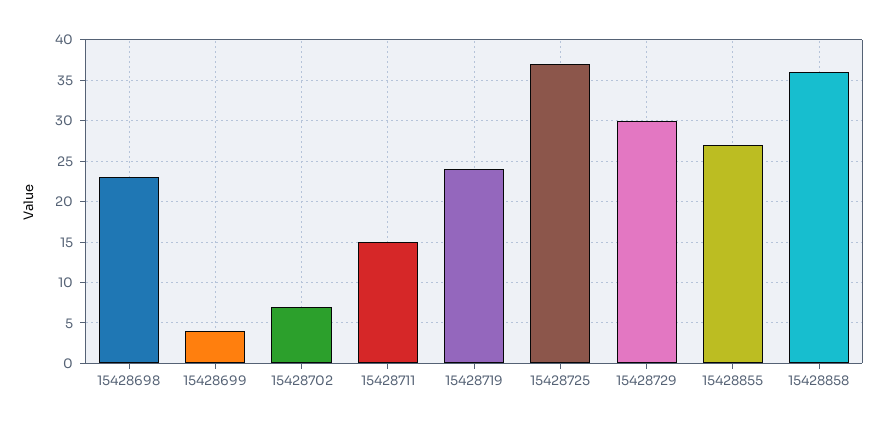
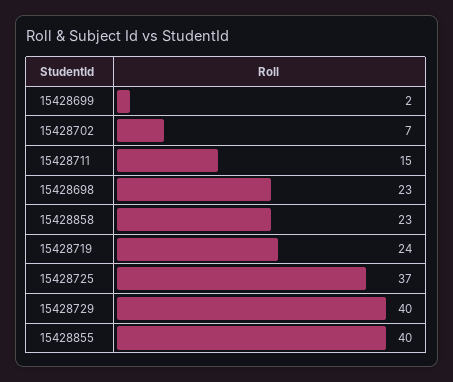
  {
    "15428698": 23,
-   "15428699": 4,
+   "15428699": 2,
    "15428702": 7,
    "15428711": 15,
    "15428719": 24,
    "15428725": 37,
-   "15428729": 30,
+   "15428729": 40,
-   "15428855": 27,
+   "15428855": 40,
-   "15428858": 36
+   "15428858": 23
  }

